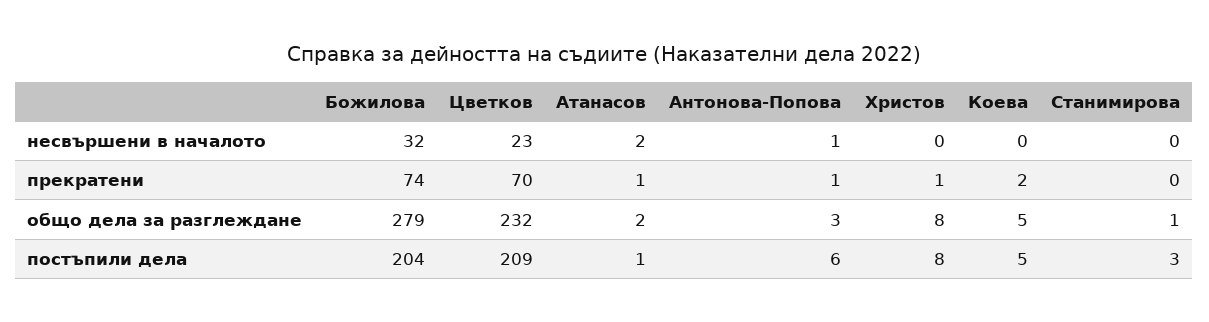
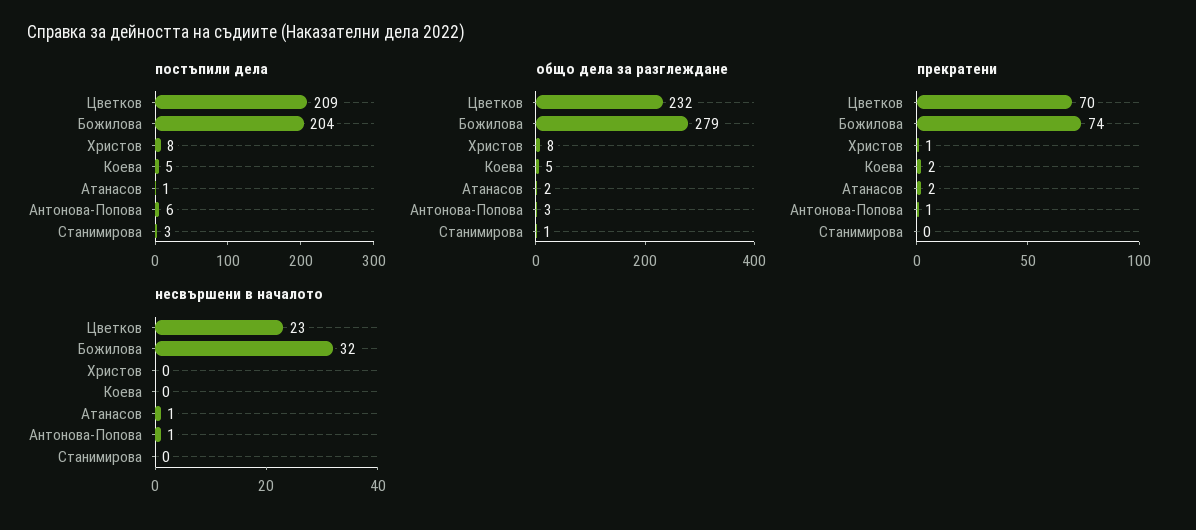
  {
    "несвършени в началото": {
      "Божилова": 32,
      "Цветков": 23,
-     "Атанасов": 2,
+     "Атанасов": 1,
      "Антонова-Попова": 1,
      "Христов": 0,
      "Коева": 0,
      "Станимирова": 0
    },
    "прекратени": {
      "Божилова": 74,
      "Цветков": 70,
-     "Атанасов": 1,
+     "Атанасов": 2,
      "Антонова-Попова": 1,
      "Христов": 1,
      "Коева": 2,
      "Станимирова": 0
    },
    "общо дела за разглеждане": {
      "Божилова": 279,
      "Цветков": 232,
      "Атанасов": 2,
      "Антонова-Попова": 3,
      "Христов": 8,
      "Коева": 5,
      "Станимирова": 1
    },
    "постъпили дела": {
      "Божилова": 204,
      "Цветков": 209,
      "Атанасов": 1,
      "Антонова-Попова": 6,
      "Христов": 8,
      "Коева": 5,
      "Станимирова": 3
    }
  }

